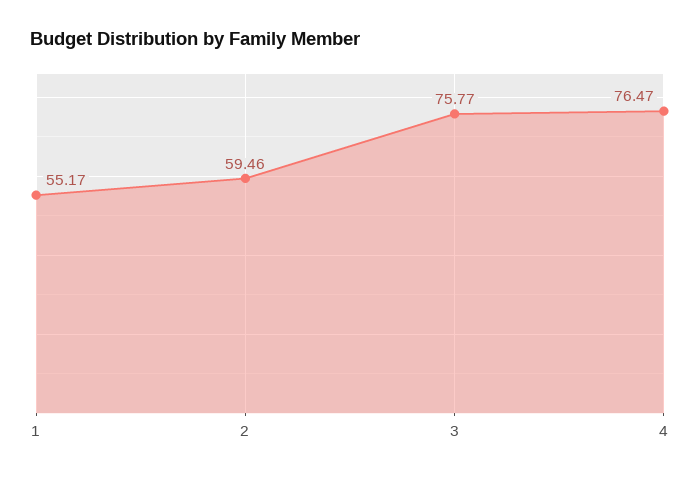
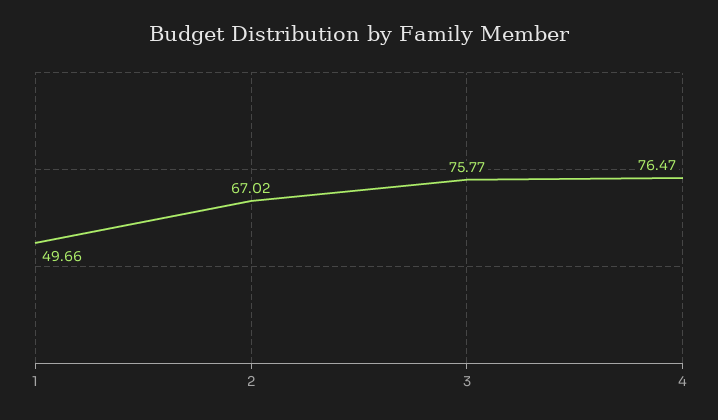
  {
-   "1": 55.17,
+   "1": 49.66,
-   "2": 59.46,
+   "2": 67.02,
    "3": 75.77,
    "4": 76.47
  }

